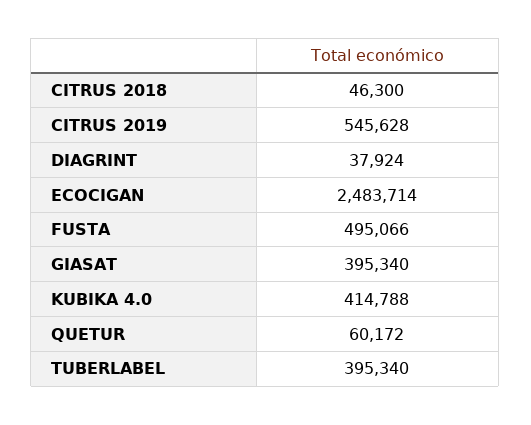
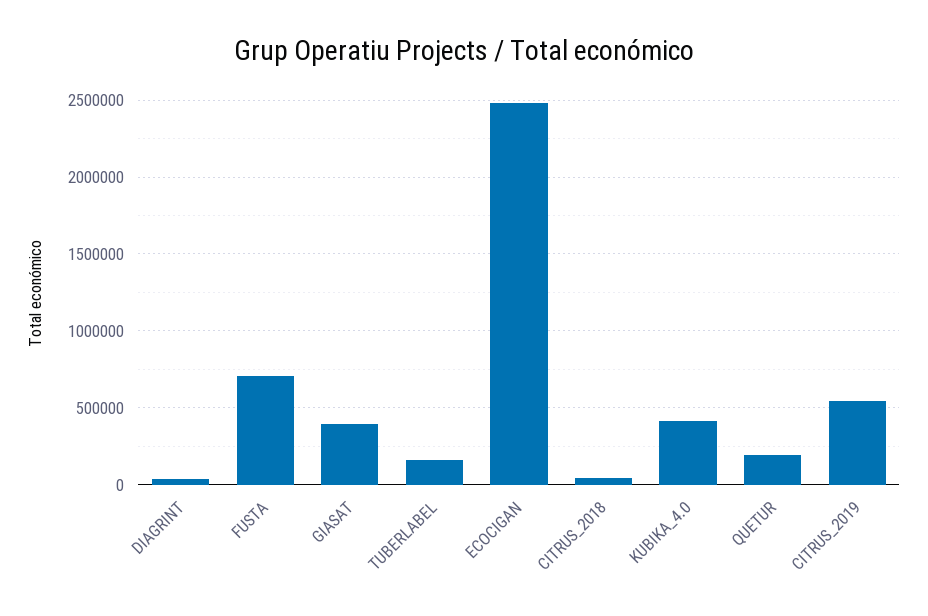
  {
    "CITRUS 2018": 46300,
    "CITRUS 2019": 545628,
    "DIAGRINT": 37924,
    "ECOCIGAN": 2483714,
-   "FUSTA": 495066,
+   "FUSTA": 700000,
    "GIASAT": 395340,
    "KUBIKA 4.0": 414788,
-   "QUETUR": 60172,
+   "QUETUR": 200000,
-   "TUBERLABEL": 395340
+   "TUBERLABEL": 150000
  }

